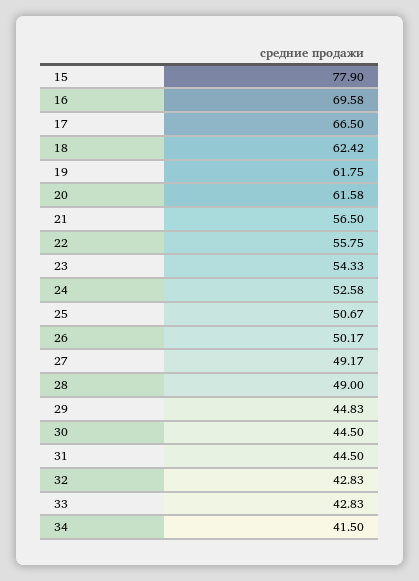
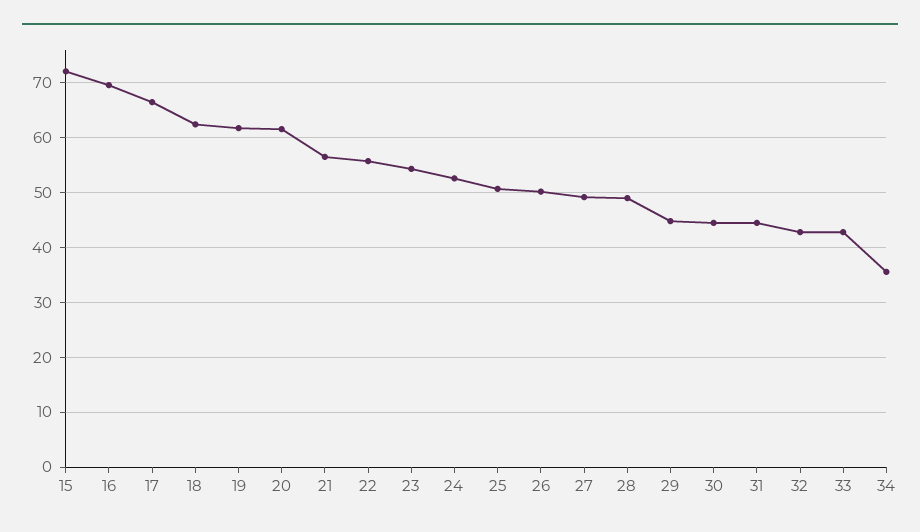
  {
-   "15": 77.9,
+   "15": 72,
    "16": 69.58,
    "17": 66.5,
    "18": 62.42,
    "19": 61.75,
    "20": 61.58,
    "21": 56.5,
    "22": 55.75,
    "23": 54.33,
    "24": 52.58,
    "25": 50.67,
    "26": 50.17,
    "27": 49.17,
    "28": 49,
    "29": 44.83,
    "30": 44.5,
    "31": 44.5,
    "32": 42.83,
    "33": 42.83,
-   "34": 41.5
+   "34": 36
  }

